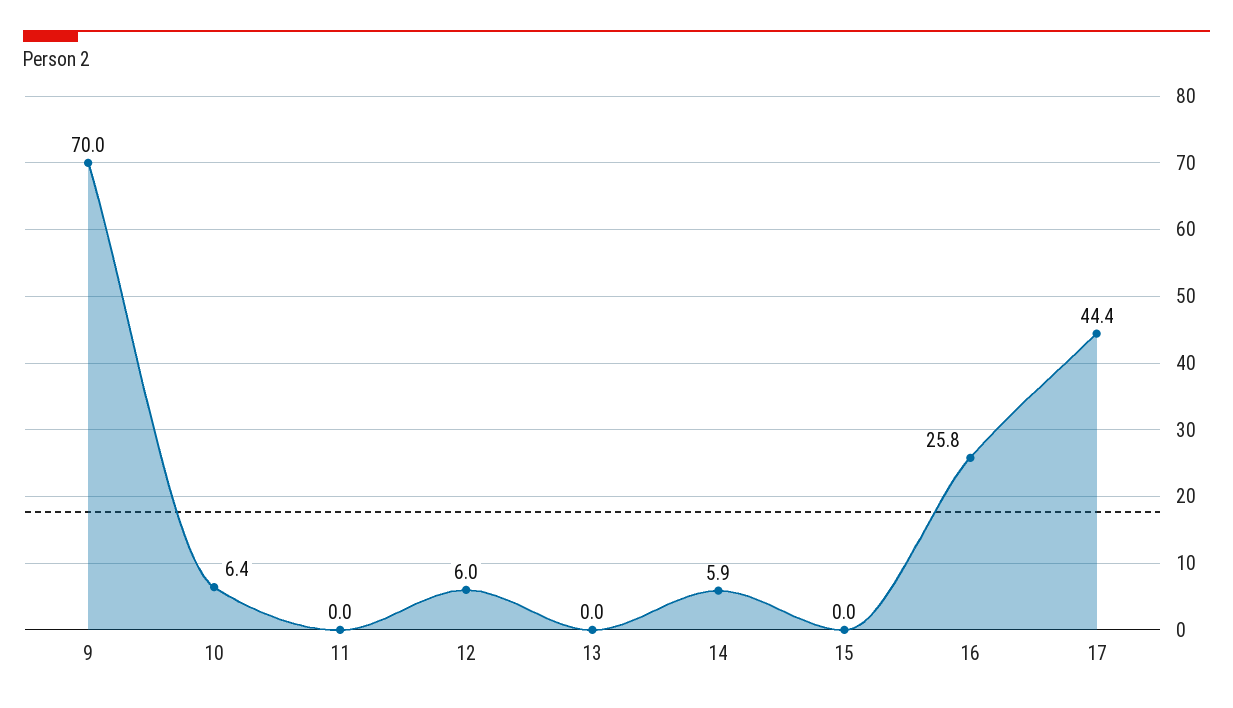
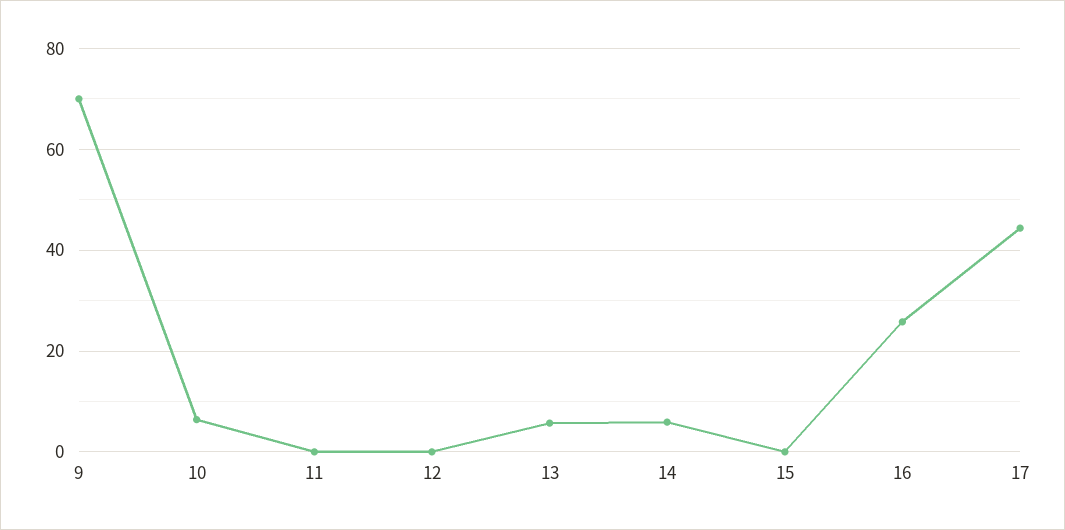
  {
    "9": 70,
    "10": 6.4,
    "11": 0,
-   "12": 6,
+   "12": 0,
-   "13": 0,
+   "13": 6,
    "14": 5.9,
    "15": 0,
    "16": 25.8,
    "17": 44.4
  }

